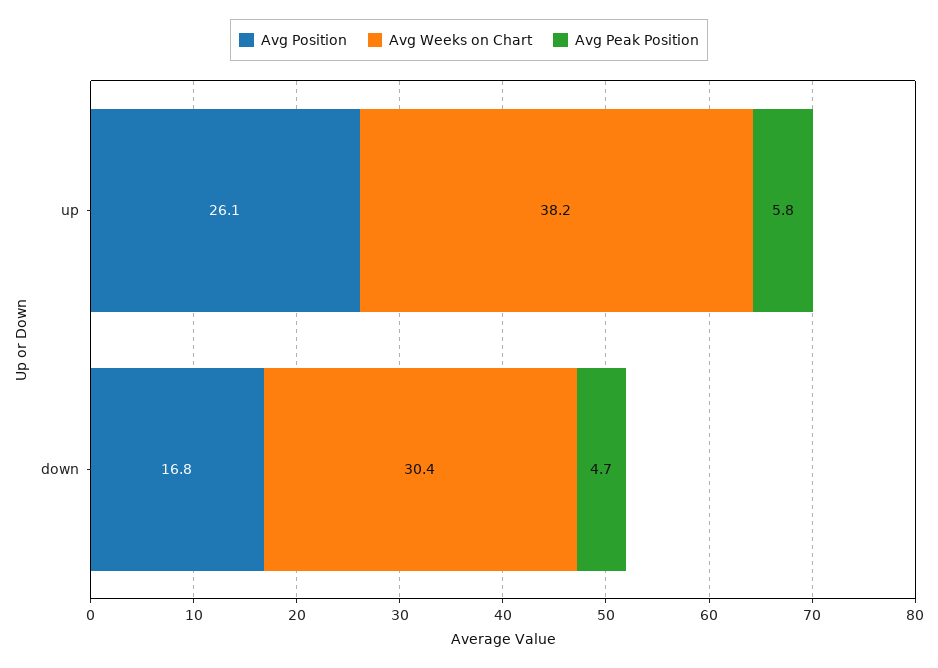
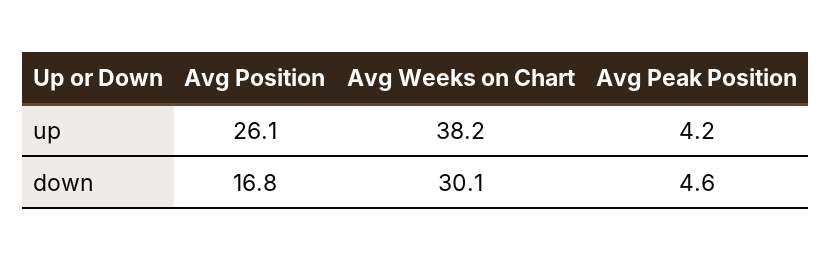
  {
    "Avg Position": {
      "up": 26.1,
      "down": 16.8
    },
    "Avg Weeks on Chart": {
      "up": 38.2,
-     "down": 30.4
+     "down": 30.1
    },
    "Avg Peak Position": {
-     "up": 5.8,
+     "up": 4.2,
-     "down": 4.7
+     "down": 4.6
    }
  }

